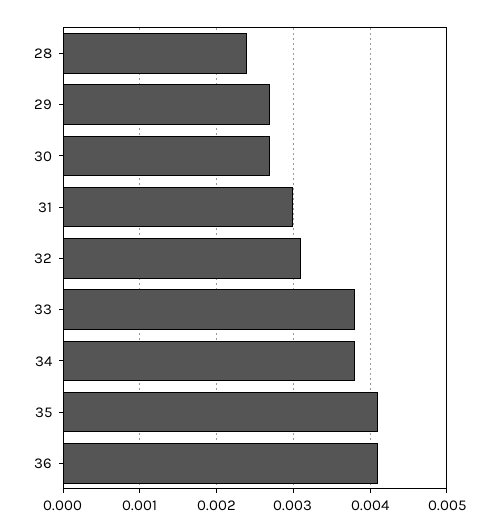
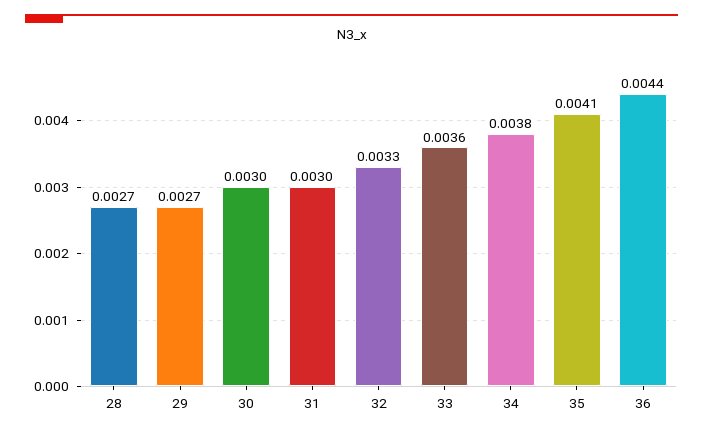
  {
-   "28": 0.0024,
+   "28": 0.0027,
    "29": 0.0027,
-   "30": 0.0027,
+   "30": 0.003,
    "31": 0.003,
-   "32": 0.0031,
+   "32": 0.0033,
-   "33": 0.0038,
+   "33": 0.0036,
    "34": 0.0038,
    "35": 0.0041,
-   "36": 0.0041
+   "36": 0.0044
  }

